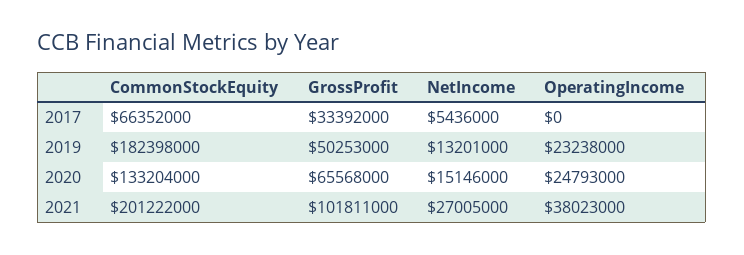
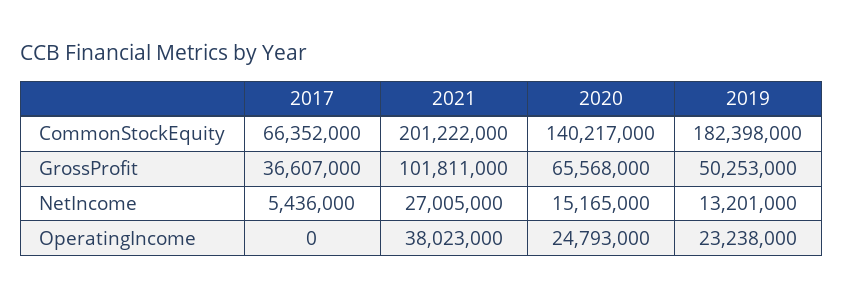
  {
    "CommonStockEquity": {
      "2017": 66352000,
      "2019": 182398000,
-     "2020": 133204000,
+     "2020": 140217000,
      "2021": 201222000
    },
    "GrossProfit": {
-     "2017": 33392000,
+     "2017": 36607000,
      "2019": 50253000,
      "2020": 65568000,
      "2021": 101811000
    },
    "NetIncome": {
      "2017": 5436000,
      "2019": 13201000,
-     "2020": 15146000,
+     "2020": 15165000,
      "2021": 27005000
    },
    "OperatingIncome": {
      "2017": 0,
      "2019": 23238000,
      "2020": 24793000,
      "2021": 38023000
    }
  }

